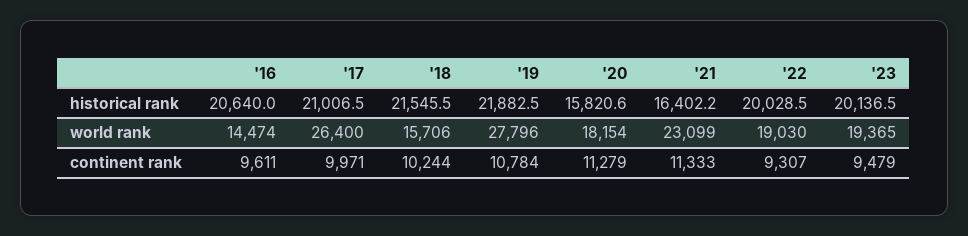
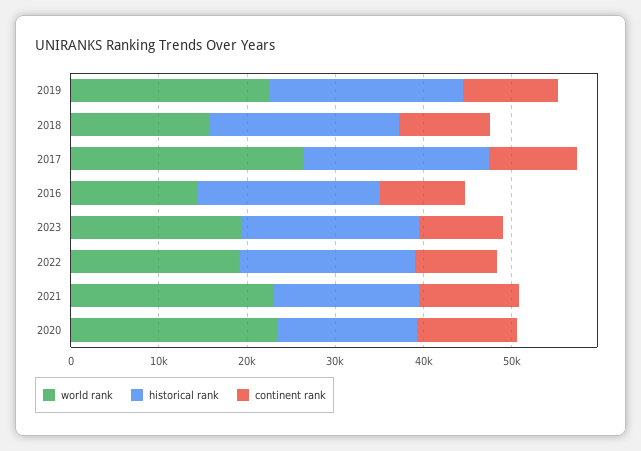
  {
    "historical rank": {
      "'16": 20640,
      "'17": 21006.5,
      "'18": 21545.5,
      "'19": 21882.5,
      "'20": 15820.6,
      "'21": 16402.2,
      "'22": 20028.5,
      "'23": 20136.5
    },
    "world rank": {
      "'16": 14474,
      "'17": 26400,
      "'18": 15706,
-     "'19": 27796,
+     "'19": 22000,
-     "'20": 18154,
+     "'20": 24000,
      "'21": 23099,
      "'22": 19030,
      "'23": 19365
    },
    "continent rank": {
      "'16": 9611,
      "'17": 9971,
      "'18": 10244,
      "'19": 10784,
      "'20": 11279,
      "'21": 11333,
      "'22": 9307,
      "'23": 9479
    }
  }

